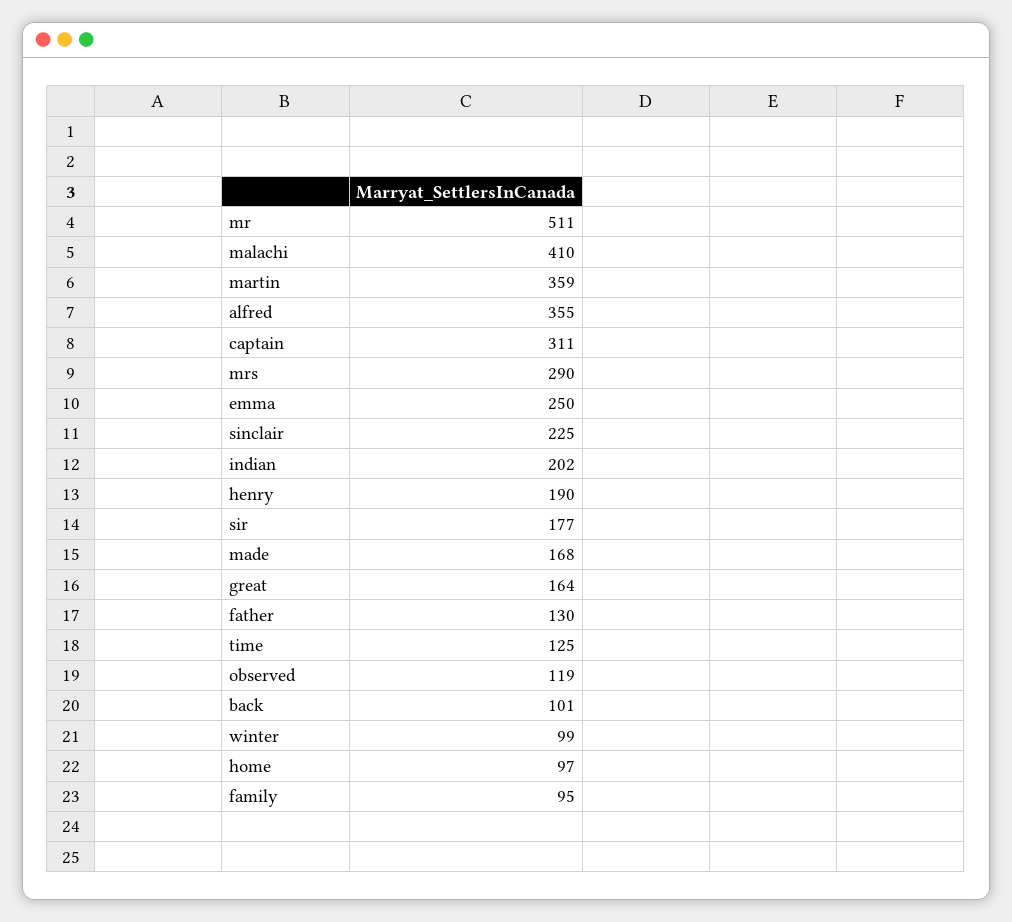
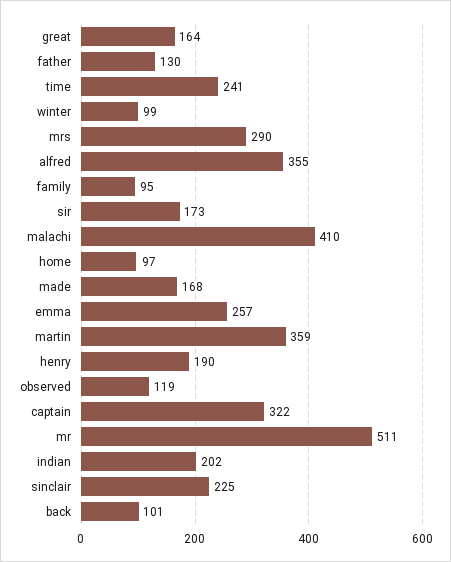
  {
    "mr": 511,
    "malachi": 410,
    "martin": 359,
    "alfred": 355,
-   "captain": 311,
+   "captain": 322,
    "mrs": 290,
-   "emma": 250,
+   "emma": 257,
    "sinclair": 225,
    "indian": 202,
    "henry": 190,
-   "sir": 177,
+   "sir": 173,
    "made": 168,
    "great": 164,
    "father": 130,
-   "time": 125,
+   "time": 241,
    "observed": 119,
    "back": 101,
    "winter": 99,
    "home": 97,
    "family": 95
  }

